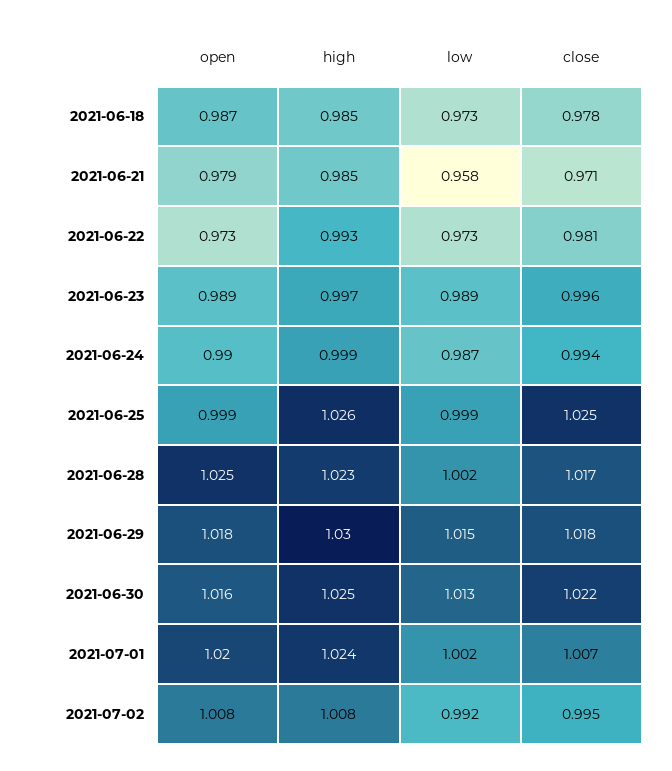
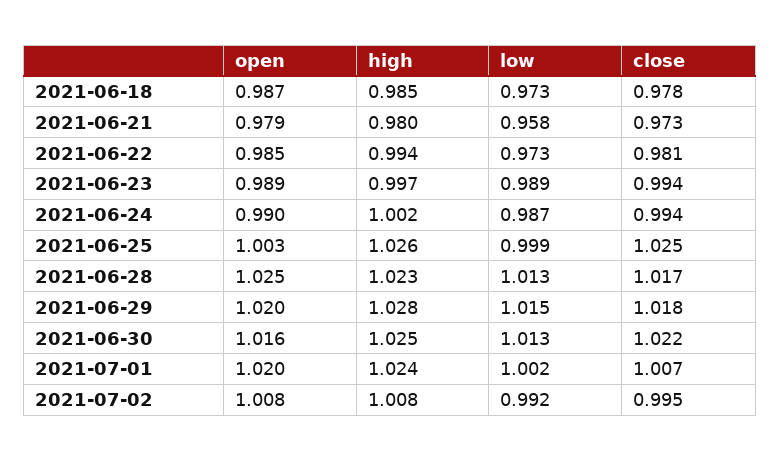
  {
    "open": {
      "2021-06-18": 0.987,
      "2021-06-21": 0.979,
-     "2021-06-22": 0.973,
+     "2021-06-22": 0.985,
      "2021-06-23": 0.989,
      "2021-06-24": 0.99,
-     "2021-06-25": 0.999,
+     "2021-06-25": 1.003,
      "2021-06-28": 1.025,
-     "2021-06-29": 1.018,
+     "2021-06-29": 1.02,
      "2021-06-30": 1.016,
      "2021-07-01": 1.02,
      "2021-07-02": 1.008
    },
    "high": {
      "2021-06-18": 0.985,
-     "2021-06-21": 0.985,
+     "2021-06-21": 0.98,
-     "2021-06-22": 0.993,
+     "2021-06-22": 0.994,
      "2021-06-23": 0.997,
-     "2021-06-24": 0.999,
+     "2021-06-24": 1.002,
      "2021-06-25": 1.026,
      "2021-06-28": 1.023,
-     "2021-06-29": 1.03,
+     "2021-06-29": 1.028,
      "2021-06-30": 1.025,
      "2021-07-01": 1.024,
      "2021-07-02": 1.008
    },
    "low": {
      "2021-06-18": 0.973,
      "2021-06-21": 0.958,
      "2021-06-22": 0.973,
      "2021-06-23": 0.989,
      "2021-06-24": 0.987,
      "2021-06-25": 0.999,
-     "2021-06-28": 1.002,
+     "2021-06-28": 1.013,
      "2021-06-29": 1.015,
      "2021-06-30": 1.013,
      "2021-07-01": 1.002,
      "2021-07-02": 0.992
    },
    "close": {
      "2021-06-18": 0.978,
-     "2021-06-21": 0.971,
+     "2021-06-21": 0.973,
      "2021-06-22": 0.981,
-     "2021-06-23": 0.996,
+     "2021-06-23": 0.994,
      "2021-06-24": 0.994,
      "2021-06-25": 1.025,
      "2021-06-28": 1.017,
      "2021-06-29": 1.018,
      "2021-06-30": 1.022,
      "2021-07-01": 1.007,
      "2021-07-02": 0.995
    }
  }

